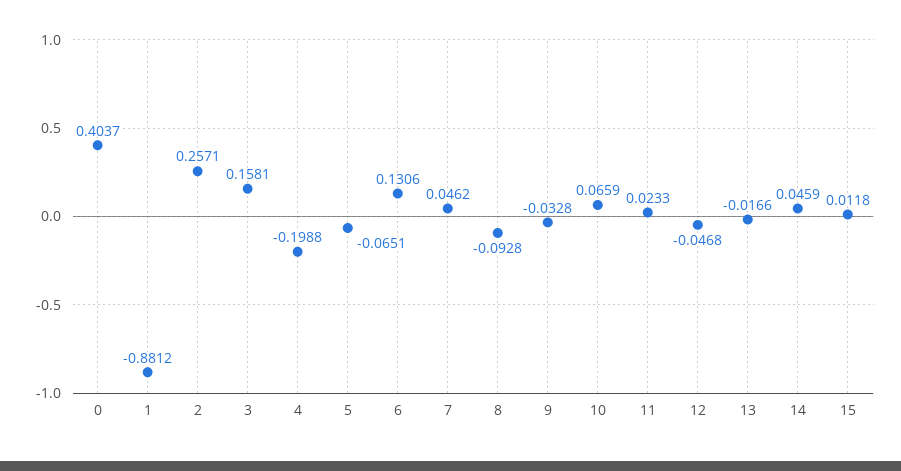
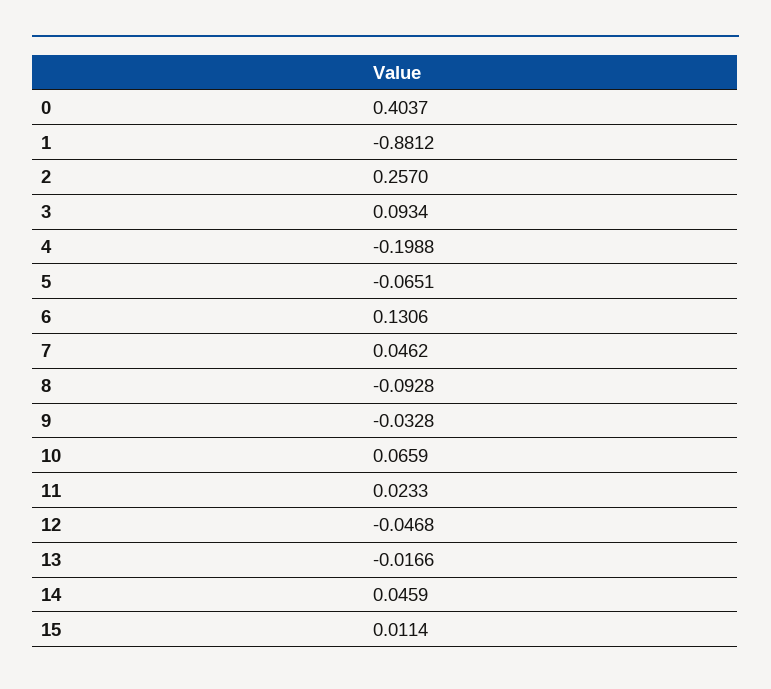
  {
    "0": 0.4037,
    "1": -0.8812,
-   "2": 0.2571,
+   "2": 0.257,
-   "3": 0.1581,
+   "3": 0.0934,
    "4": -0.1988,
    "5": -0.0651,
    "6": 0.1306,
    "7": 0.0462,
    "8": -0.0928,
    "9": -0.0328,
    "10": 0.0659,
    "11": 0.0233,
    "12": -0.0468,
    "13": -0.0166,
    "14": 0.0459,
-   "15": 0.0118
+   "15": 0.0114
  }

